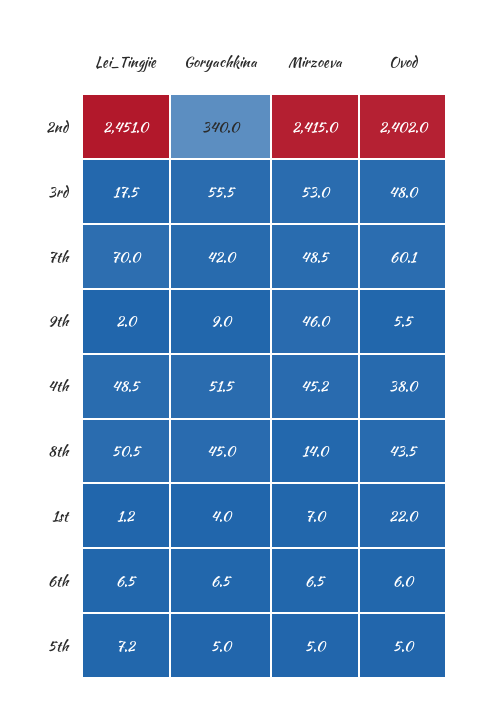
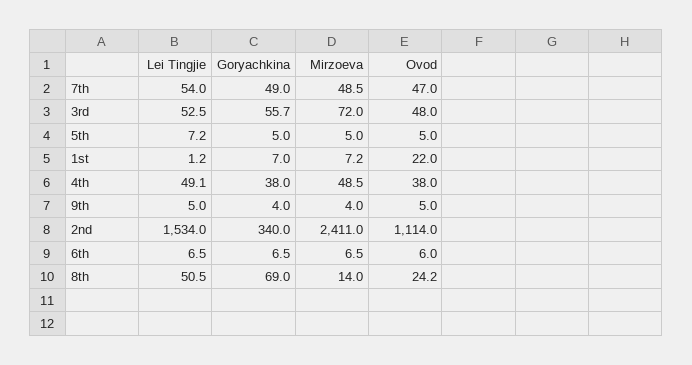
  {
    "Lei_Tingjie": {
-     "2nd": 2451,
+     "2nd": 1534,
-     "3rd": 17.5,
+     "3rd": 52.5,
-     "7th": 70,
+     "7th": 54,
-     "9th": 2,
+     "9th": 5,
-     "4th": 48.5,
+     "4th": 49.1,
      "8th": 50.5,
      "1st": 1.2,
      "6th": 6.5,
      "5th": 7.2
    },
    "Goryachkina": {
      "2nd": 340,
-     "3rd": 55.5,
+     "3rd": 55.7,
-     "7th": 42,
+     "7th": 49,
-     "9th": 9,
+     "9th": 4,
-     "4th": 51.5,
+     "4th": 38,
-     "8th": 45,
+     "8th": 69,
-     "1st": 4,
+     "1st": 7,
      "6th": 6.5,
      "5th": 5
    },
    "Mirzoeva": {
-     "2nd": 2415,
+     "2nd": 2411,
-     "3rd": 53,
+     "3rd": 72,
      "7th": 48.5,
-     "9th": 46,
+     "9th": 4,
-     "4th": 45.2,
+     "4th": 48.5,
      "8th": 14,
-     "1st": 7,
+     "1st": 7.2,
      "6th": 6.5,
      "5th": 5
    },
    "Ovod": {
-     "2nd": 2402,
+     "2nd": 1114,
      "3rd": 48,
-     "7th": 60.1,
+     "7th": 47,
-     "9th": 5.5,
+     "9th": 5,
      "4th": 38,
-     "8th": 43.5,
+     "8th": 24.2,
      "1st": 22,
      "6th": 6,
      "5th": 5
    }
  }

